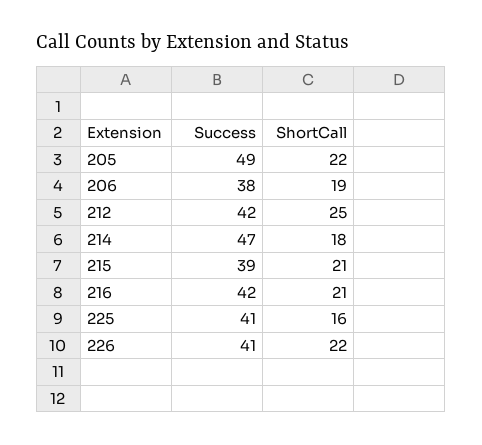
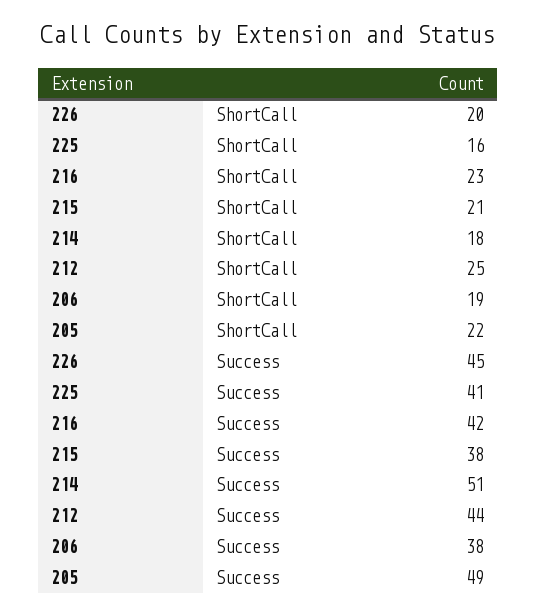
  {
    "Success": {
      "205": 49,
      "206": 38,
-     "212": 42,
+     "212": 44,
-     "214": 47,
+     "214": 51,
-     "215": 39,
+     "215": 38,
      "216": 42,
      "225": 41,
-     "226": 41
+     "226": 45
    },
    "ShortCall": {
      "205": 22,
      "206": 19,
      "212": 25,
      "214": 18,
      "215": 21,
-     "216": 21,
+     "216": 23,
      "225": 16,
-     "226": 22
+     "226": 20
    }
  }

